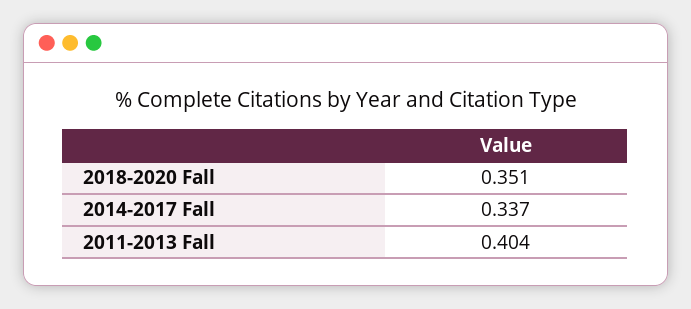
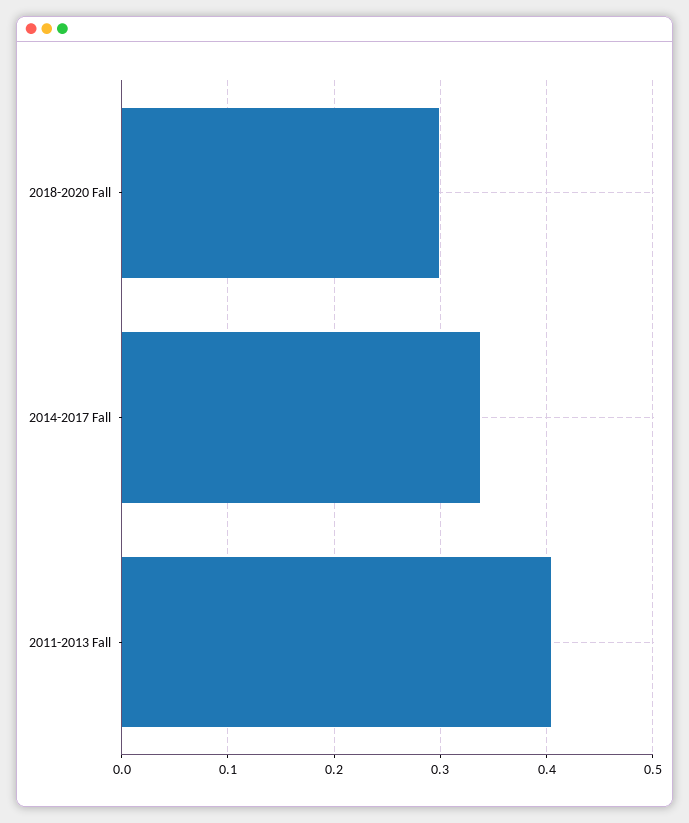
  {
-   "2018-2020 Fall": 0.351,
+   "2018-2020 Fall": 0.3,
    "2014-2017 Fall": 0.337,
    "2011-2013 Fall": 0.404
  }

